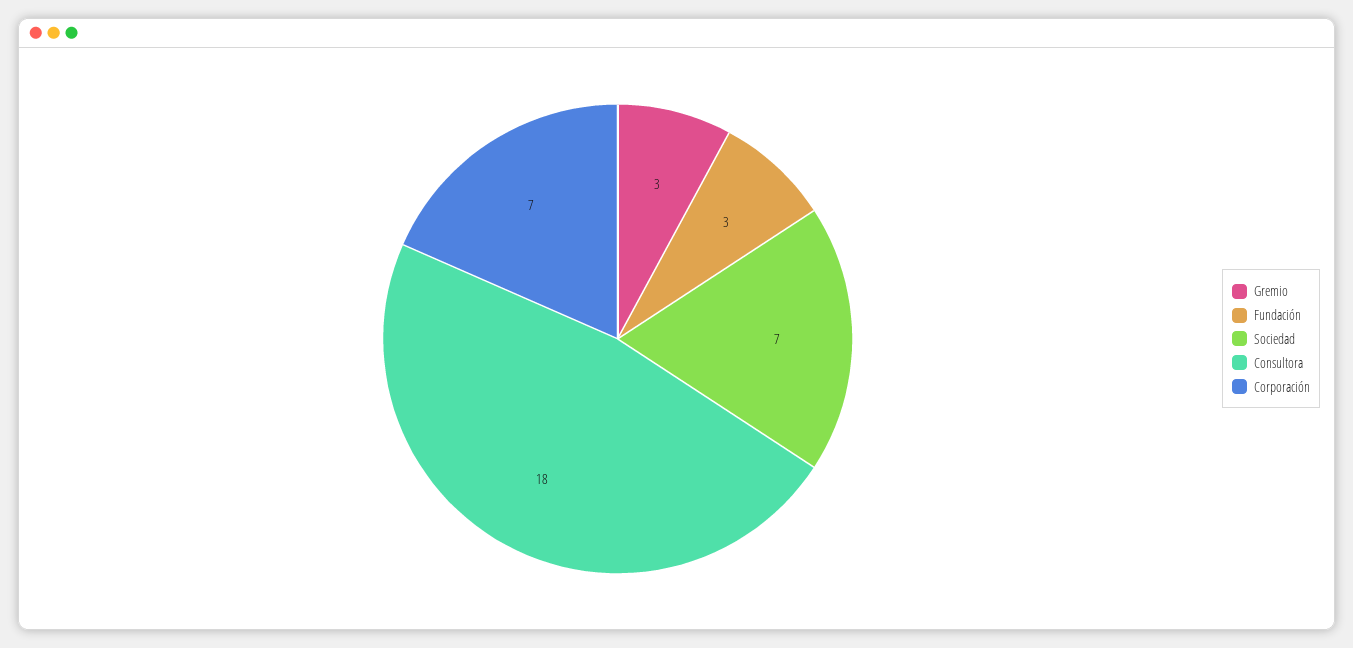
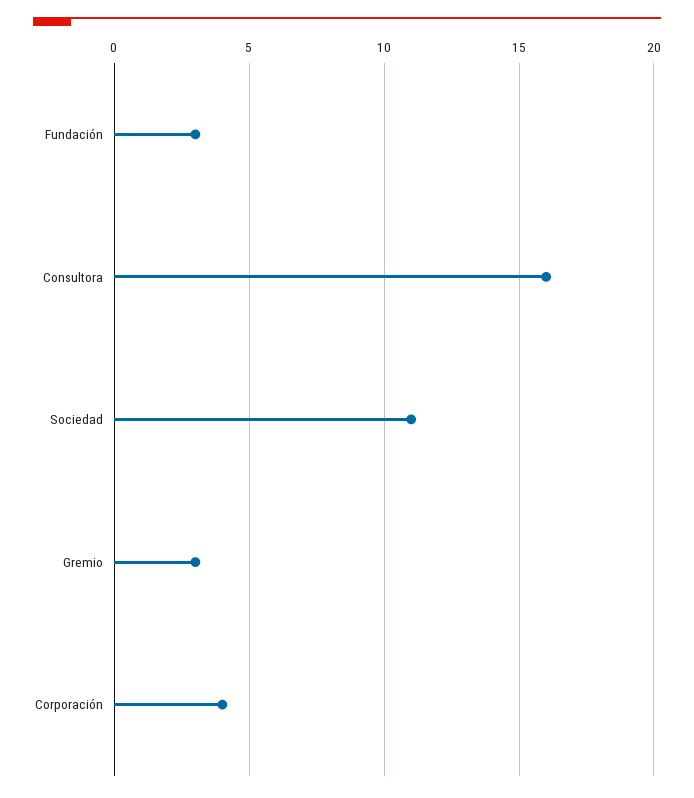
  {
    "Gremio": 3,
    "Fundación": 3,
-   "Sociedad": 7,
+   "Sociedad": 11,
-   "Consultora": 18,
+   "Consultora": 16,
-   "Corporación": 7
+   "Corporación": 4
  }

